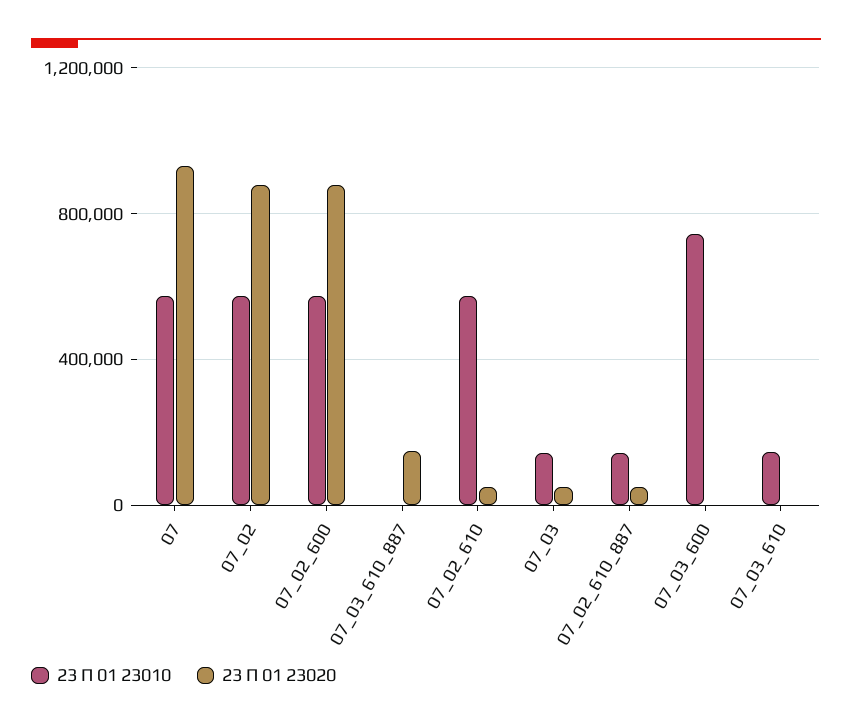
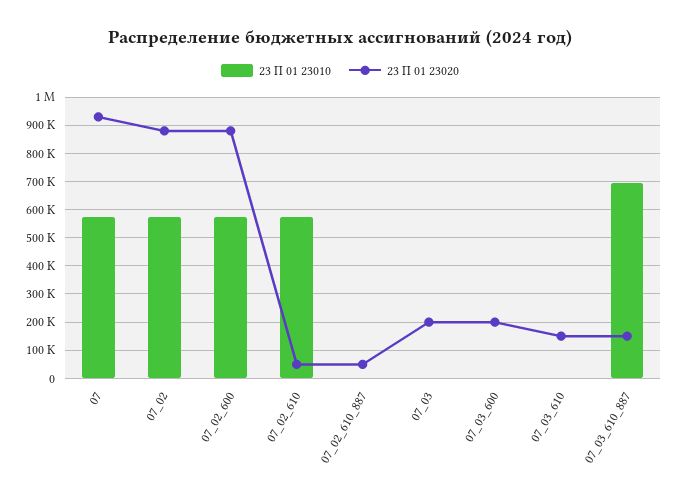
  {
    "23 П 01 23010": {
      "07": 575000,
      "07_02": 575000,
      "07_02_600": 575000,
-     "07_03_610_887": 0,
+     "07_03_610_887": 700000,
      "07_02_610": 575000,
-     "07_03": 150000,
+     "07_03": 0,
-     "07_02_610_887": 150000,
+     "07_02_610_887": 0,
-     "07_03_600": 750000,
+     "07_03_600": 0,
-     "07_03_610": 150000
+     "07_03_610": 0
    },
    "23 П 01 23020": {
      "07": 925000,
      "07_02": 875000,
      "07_02_600": 875000,
      "07_03_610_887": 150000,
      "07_02_610": 50000,
-     "07_03": 50000,
+     "07_03": 200000,
      "07_02_610_887": 50000,
-     "07_03_600": 0,
+     "07_03_600": 200000,
-     "07_03_610": 0
+     "07_03_610": 150000
    }
  }

